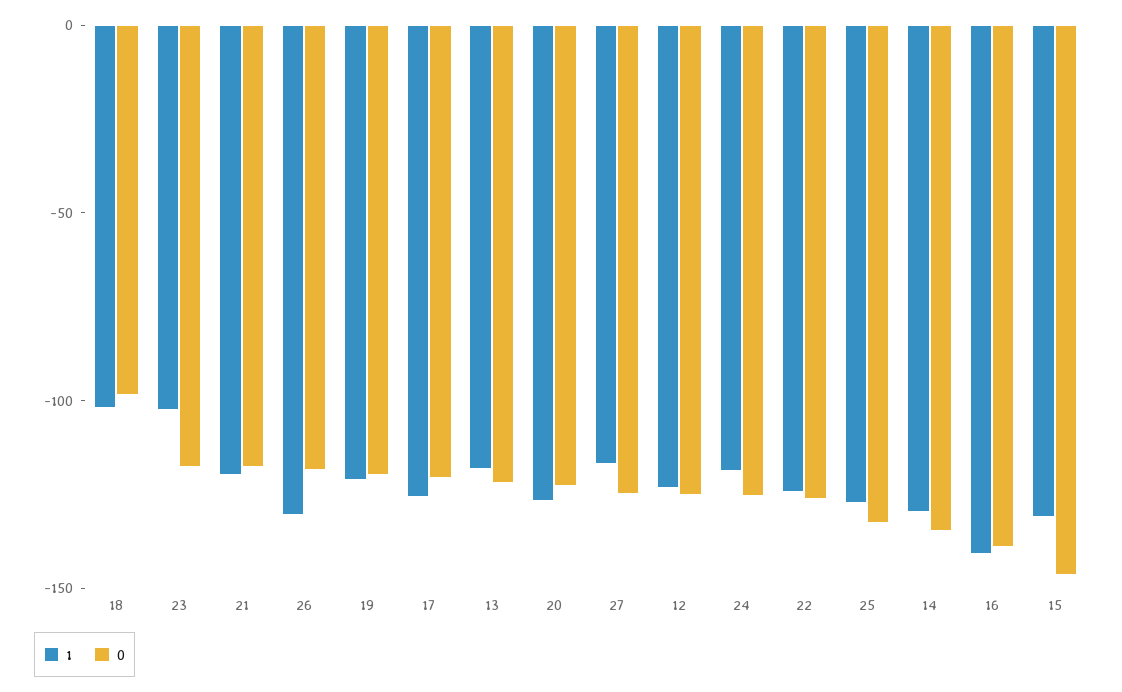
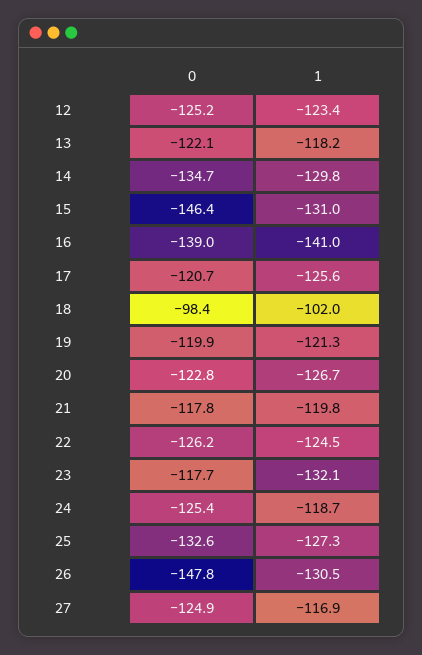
  {
    "1": {
      "18": -102,
-     "23": -100,
+     "23": -132.1,
      "21": -119.8,
      "26": -130.5,
      "19": -121.3,
      "17": -125.6,
      "13": -118.2,
      "20": -126.7,
      "27": -116.9,
      "12": -123.4,
      "24": -118.7,
      "22": -124.5,
      "25": -127.3,
      "14": -129.8,
      "16": -141,
      "15": -131
    },
    "0": {
      "18": -98.4,
      "23": -117.7,
      "21": -117.8,
-     "26": -120,
+     "26": -147.8,
      "19": -119.9,
      "17": -120.7,
      "13": -122.1,
      "20": -122.8,
      "27": -124.9,
      "12": -125.2,
      "24": -125.4,
      "22": -126.2,
      "25": -132.6,
      "14": -134.7,
      "16": -139,
      "15": -146.4
    }
  }

